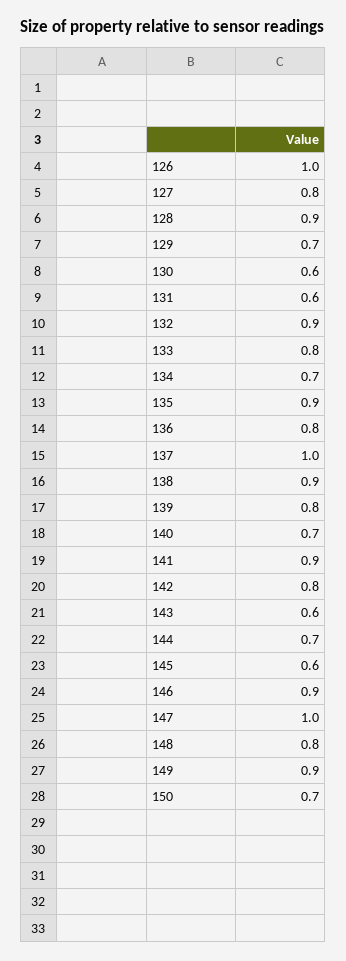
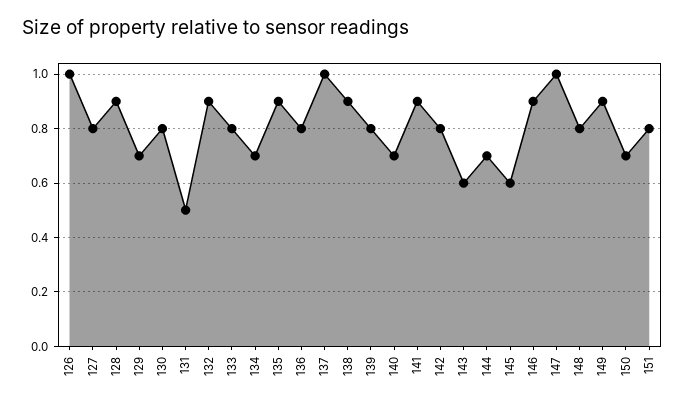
  {
    "126": 1,
    "127": 0.8,
    "128": 0.9,
    "129": 0.7,
-   "130": 0.6,
+   "130": 0.8,
-   "131": 0.6,
+   "131": 0.5,
    "132": 0.9,
    "133": 0.8,
    "134": 0.7,
    "135": 0.9,
    "136": 0.8,
    "137": 1,
    "138": 0.9,
    "139": 0.8,
    "140": 0.7,
    "141": 0.9,
    "142": 0.8,
    "143": 0.6,
    "144": 0.7,
    "145": 0.6,
    "146": 0.9,
    "147": 1,
    "148": 0.8,
    "149": 0.9,
-   "150": 0.7
+   "150": 0.7,
+   "151": 0.8
  }

